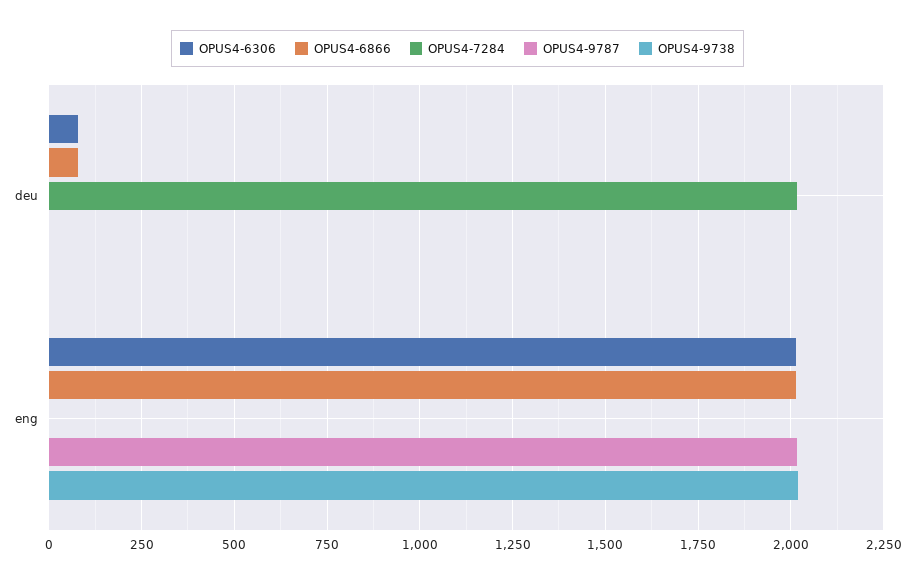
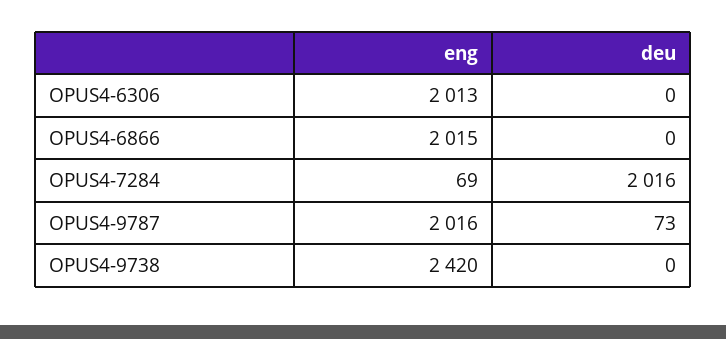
  {
    "OPUS4-6306": {
-     "deu": 75,
+     "deu": 0,
      "eng": 2013
    },
    "OPUS4-6866": {
-     "deu": 75,
+     "deu": 0,
      "eng": 2015
    },
    "OPUS4-7284": {
      "deu": 2016,
-     "eng": 0
+     "eng": 69
    },
    "OPUS4-9787": {
-     "deu": 0,
+     "deu": 73,
      "eng": 2016
    },
    "OPUS4-9738": {
      "deu": 0,
-     "eng": 2025
+     "eng": 2420
    }
  }

